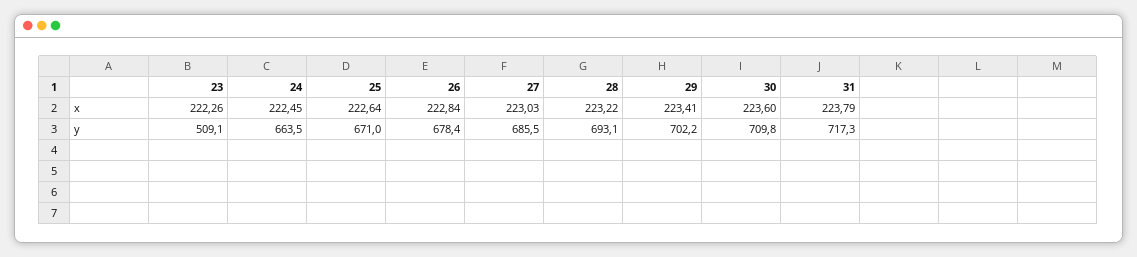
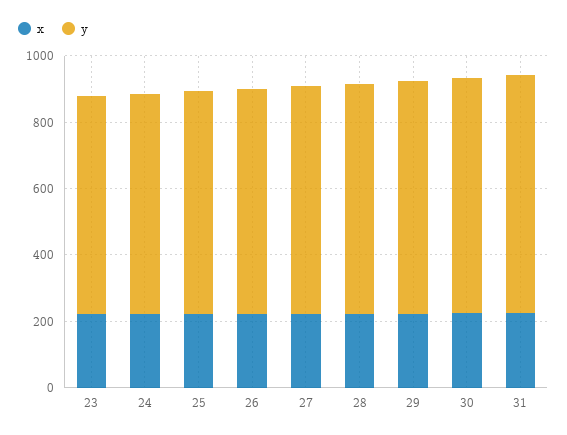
  {
    "x": {
      "23": 222.26,
      "24": 222.45,
      "25": 222.64,
      "26": 222.84,
      "27": 223.03,
      "28": 223.22,
      "29": 223.41,
      "30": 223.6,
      "31": 223.79
    },
    "y": {
-     "23": 509.1,
+     "23": 650,
      "24": 663.5,
      "25": 671,
      "26": 678.4,
      "27": 685.5,
      "28": 693.1,
      "29": 702.2,
      "30": 709.8,
      "31": 717.3
    }
  }

